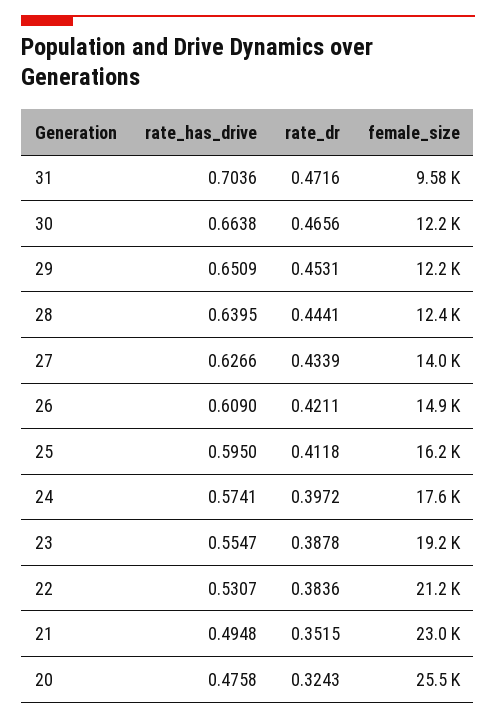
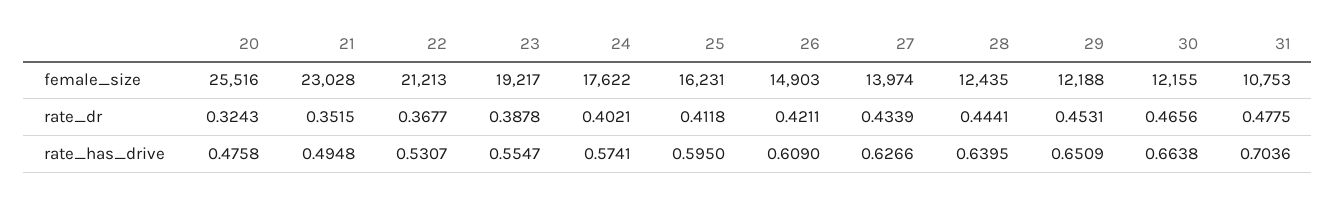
  {
    "rate_has_drive": {
      "31": 0.7036,
      "30": 0.6638,
      "29": 0.6509,
      "28": 0.6395,
      "27": 0.6266,
      "26": 0.609,
      "25": 0.595,
      "24": 0.5741,
      "23": 0.5547,
      "22": 0.5307,
      "21": 0.4948,
      "20": 0.4758
    },
    "rate_dr": {
-     "31": 0.4716,
+     "31": 0.4775,
      "30": 0.4656,
      "29": 0.4531,
      "28": 0.4441,
      "27": 0.4339,
      "26": 0.4211,
      "25": 0.4118,
-     "24": 0.3972,
+     "24": 0.4021,
      "23": 0.3878,
-     "22": 0.3836,
+     "22": 0.3677,
      "21": 0.3515,
      "20": 0.3243
    },
    "female_size": {
-     "31": 9580,
+     "31": 10753,
      "30": 12155,
      "29": 12188,
      "28": 12435,
      "27": 13974,
      "26": 14903,
      "25": 16231,
      "24": 17622,
      "23": 19217,
      "22": 21213,
      "21": 23028,
      "20": 25516
    }
  }

